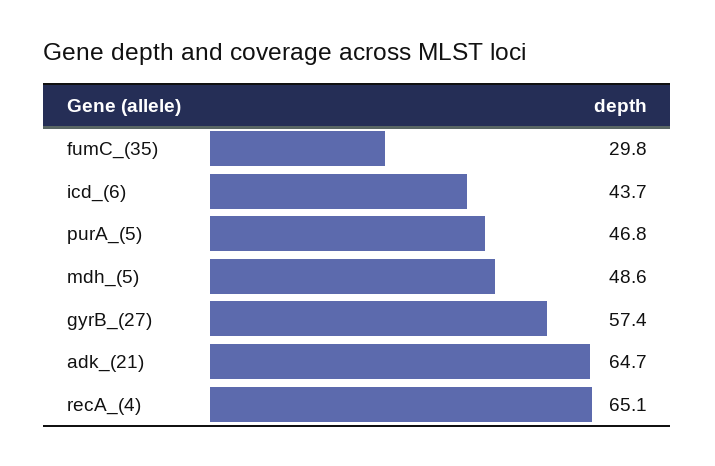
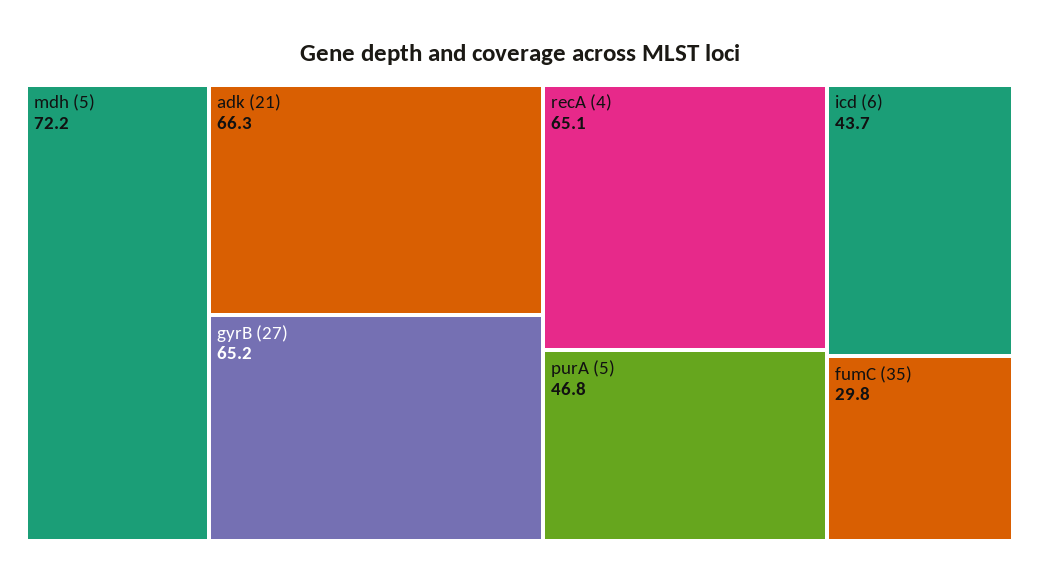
  {
    "fumC_(35)": 29.8,
    "icd_(6)": 43.7,
    "purA_(5)": 46.8,
-   "mdh_(5)": 48.6,
+   "mdh_(5)": 72.2,
-   "gyrB_(27)": 57.4,
+   "gyrB_(27)": 65.2,
-   "adk_(21)": 64.7,
+   "adk_(21)": 66.3,
    "recA_(4)": 65.1
  }

